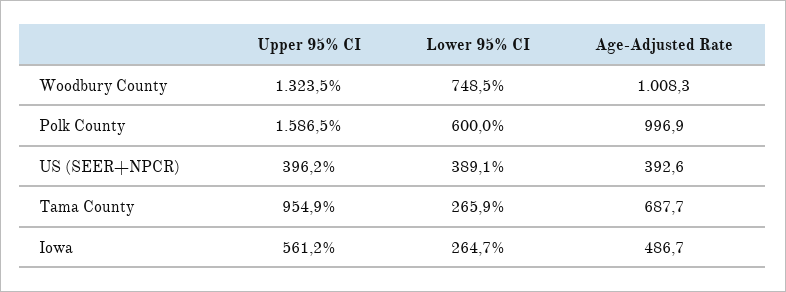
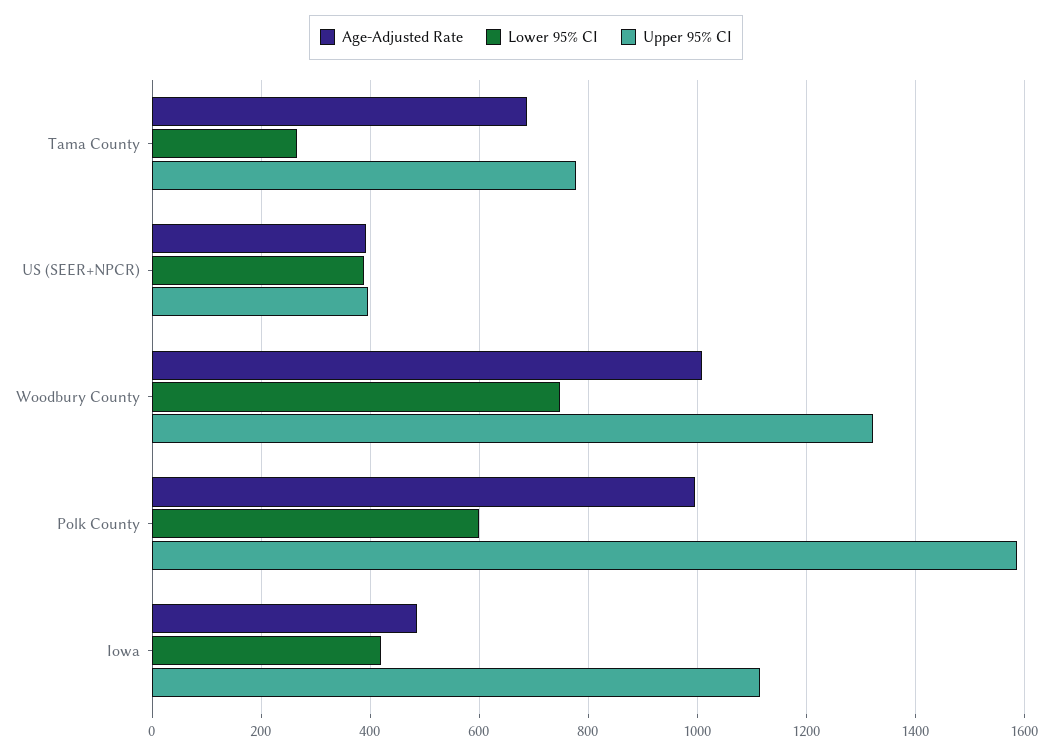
  {
    "Upper 95% CI": {
      "Woodbury County": 1323.5,
      "Polk County": 1586.5,
      "US (SEER+NPCR)": 396.2,
-     "Tama County": 954.9,
+     "Tama County": 780,
-     "Iowa": 561.2
+     "Iowa": 1120
    },
    "Lower 95% CI": {
      "Woodbury County": 748.5,
      "Polk County": 600,
      "US (SEER+NPCR)": 389.1,
      "Tama County": 265.9,
-     "Iowa": 264.7
+     "Iowa": 420
    },
    "Age-Adjusted Rate": {
      "Woodbury County": 1008.3,
      "Polk County": 996.9,
      "US (SEER+NPCR)": 392.6,
      "Tama County": 687.7,
      "Iowa": 486.7
    }
  }

